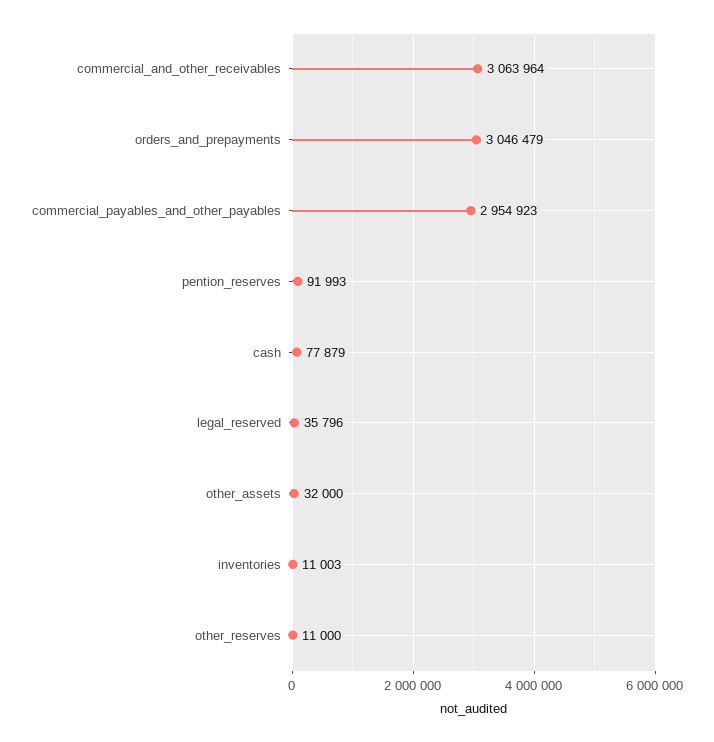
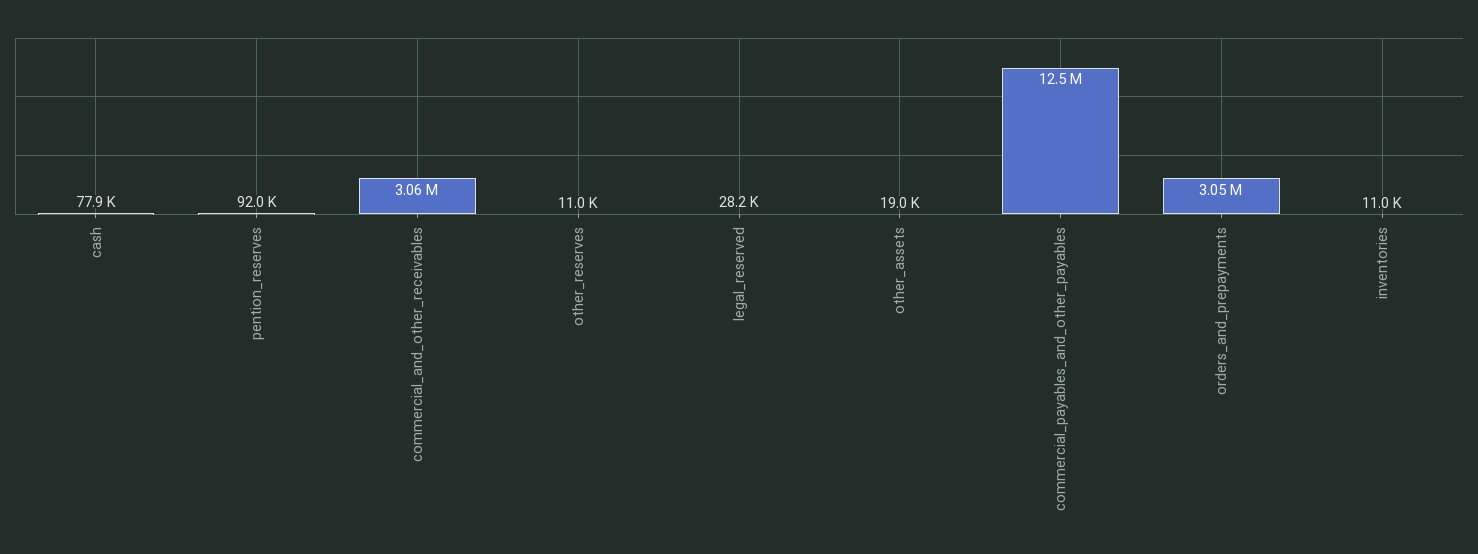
  {
    "commercial_and_other_receivables": 3063964,
    "orders_and_prepayments": 3046479,
-   "commercial_payables_and_other_payables": 2954923,
+   "commercial_payables_and_other_payables": 12500000,
    "pention_reserves": 91993,
    "cash": 77879,
-   "legal_reserved": 35796,
+   "legal_reserved": 28200,
-   "other_assets": 32000,
+   "other_assets": 19000,
    "inventories": 11003,
    "other_reserves": 11000
  }

